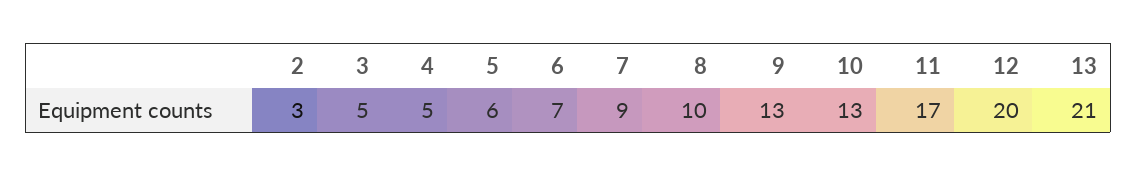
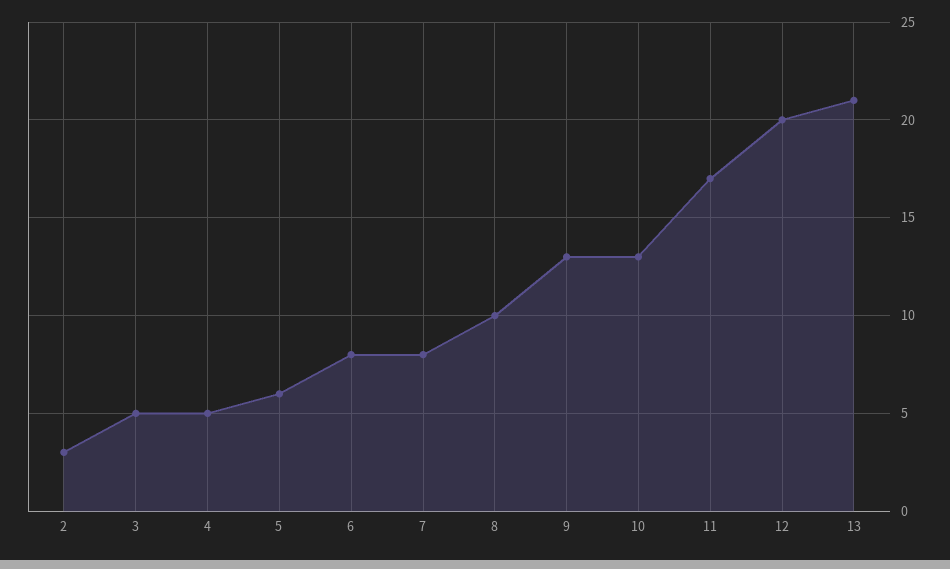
  {
    "2": 3,
    "3": 5,
    "4": 5,
    "5": 6,
-   "6": 7,
+   "6": 8,
-   "7": 9,
+   "7": 8,
    "8": 10,
    "9": 13,
    "10": 13,
    "11": 17,
    "12": 20,
    "13": 21
  }

